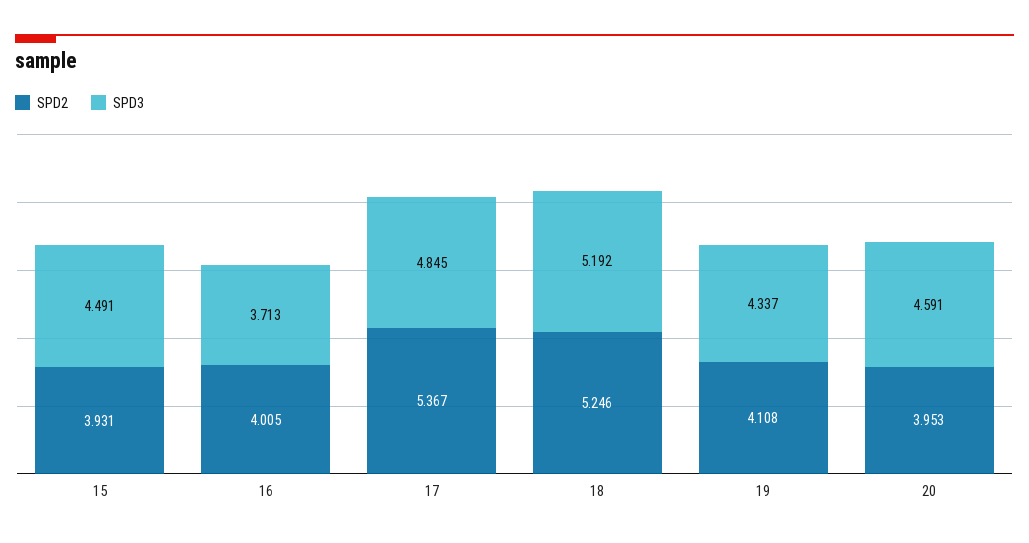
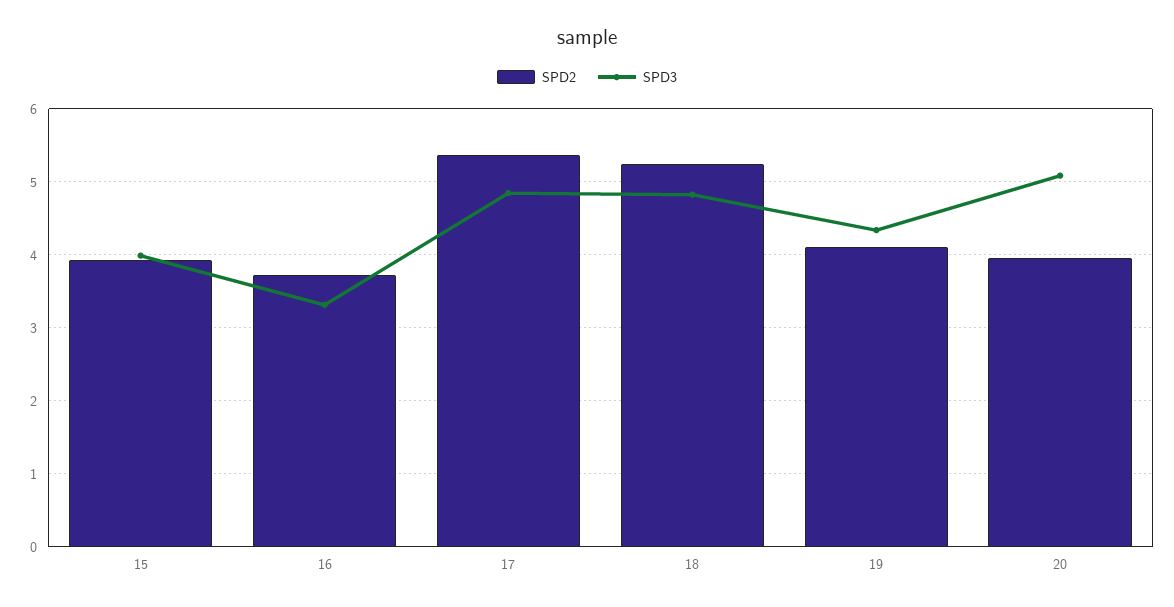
  {
    "SPD2": {
      "15": 3.931,
-     "16": 4.005,
+     "16": 3.7,
      "17": 5.367,
      "18": 5.246,
      "19": 4.108,
      "20": 3.953
    },
    "SPD3": {
-     "15": 4.491,
+     "15": 4,
-     "16": 3.713,
+     "16": 3.3,
      "17": 4.845,
-     "18": 5.192,
+     "18": 4.8,
      "19": 4.337,
-     "20": 4.591
+     "20": 5.1
    }
  }

